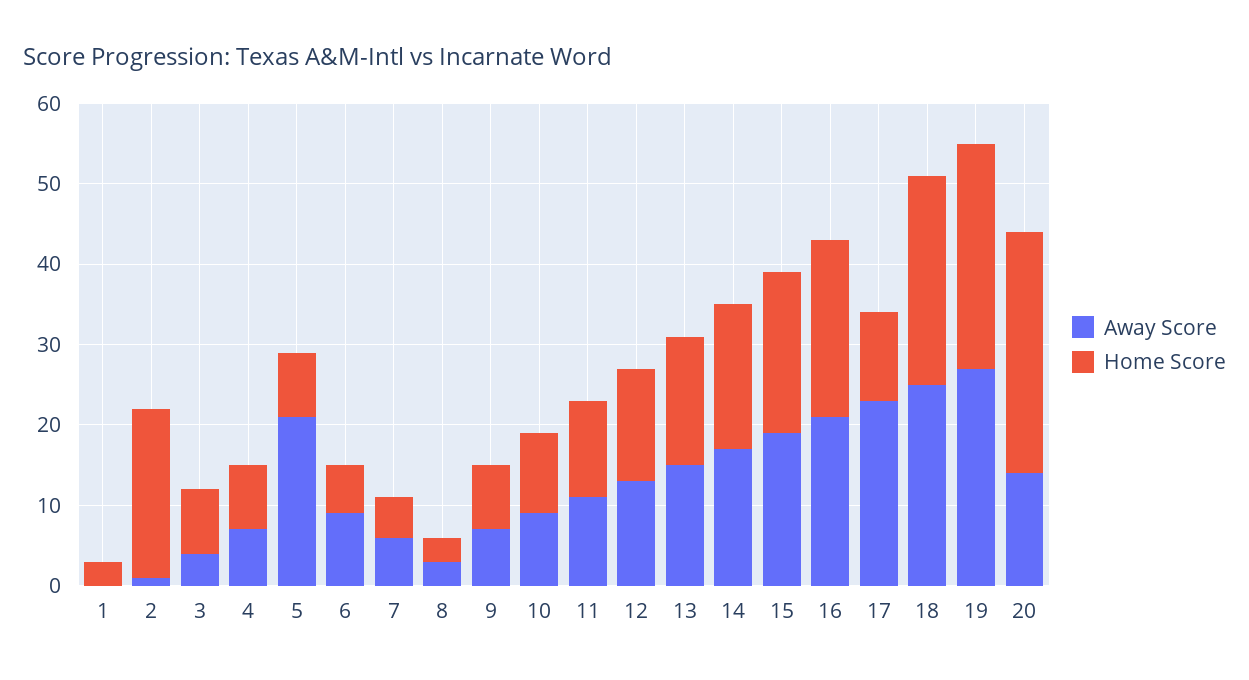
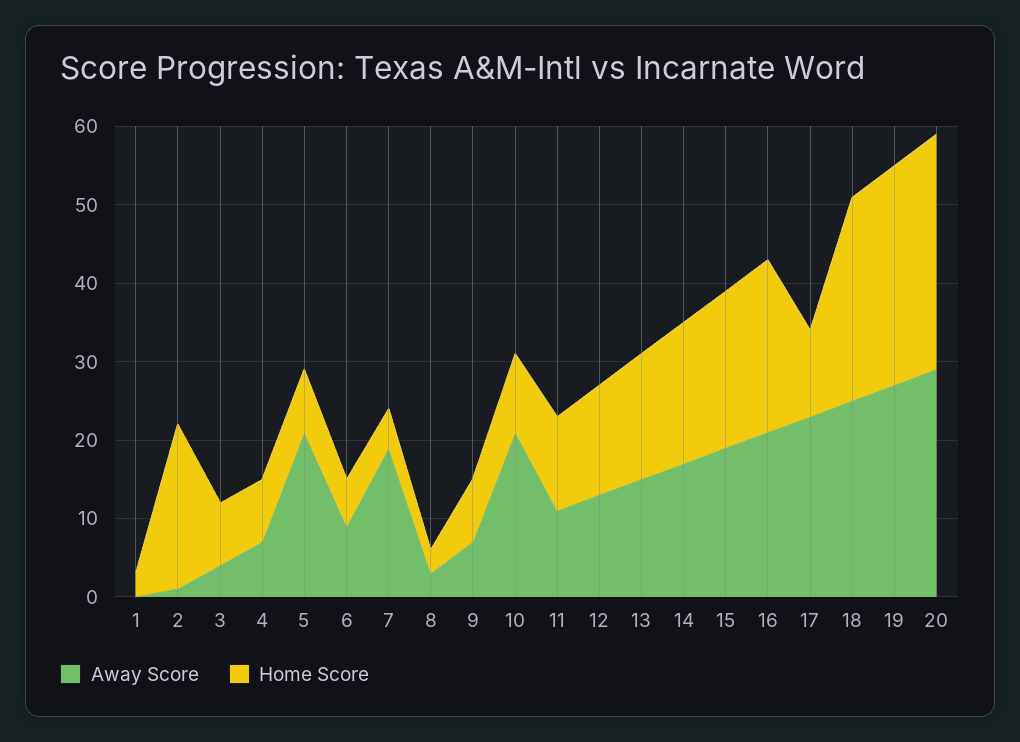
  {
    "Away Score": {
      "1": 0,
      "2": 1,
      "3": 4,
      "4": 7,
      "5": 21,
      "6": 9,
-     "7": 6,
+     "7": 20,
      "8": 3,
      "9": 7,
-     "10": 9,
+     "10": 20,
      "11": 11,
      "12": 13,
      "13": 15,
      "14": 17,
      "15": 19,
      "16": 21,
      "17": 23,
      "18": 25,
      "19": 27,
-     "20": 14
+     "20": 30
    },
    "Home Score": {
      "1": 3,
      "2": 21,
      "3": 8,
      "4": 8,
      "5": 8,
      "6": 6,
      "7": 5,
      "8": 3,
      "9": 8,
      "10": 10,
      "11": 12,
      "12": 14,
      "13": 16,
      "14": 18,
      "15": 20,
      "16": 22,
      "17": 11,
      "18": 26,
      "19": 28,
      "20": 30
    }
  }

